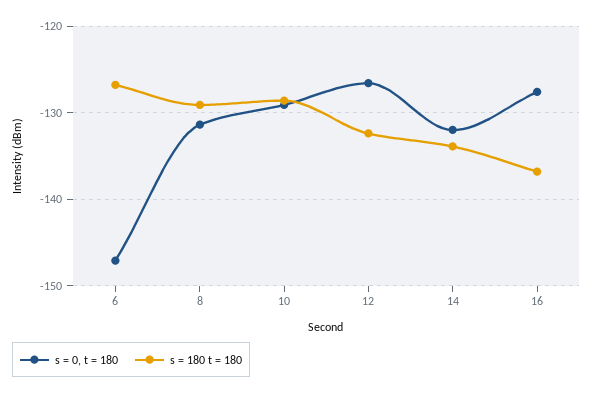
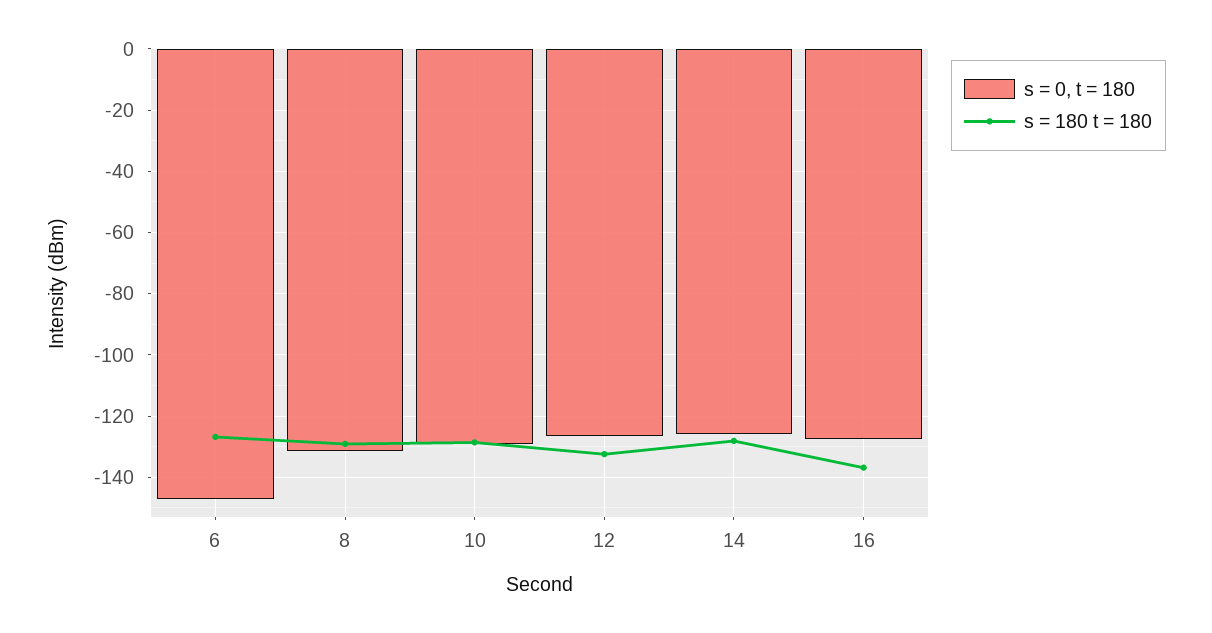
  {
    "s = 0, t = 180": {
      "6": -147,
      "8": -131,
      "10": -129,
      "12": -127,
-     "14": -132,
+     "14": -126,
      "16": -128
    },
    "s = 180 t = 180": {
      "6": -127,
      "8": -129,
      "10": -129,
      "12": -132,
-     "14": -134,
+     "14": -128,
      "16": -137
    }
  }

